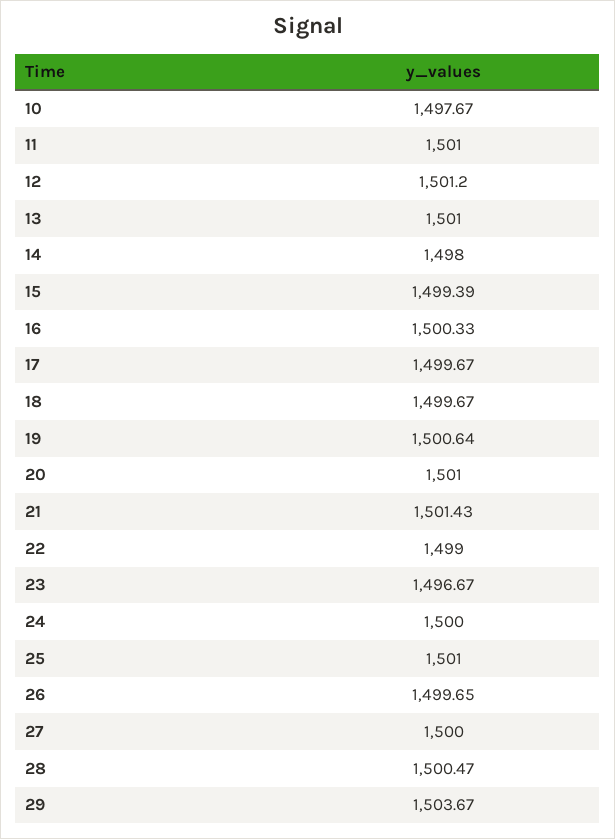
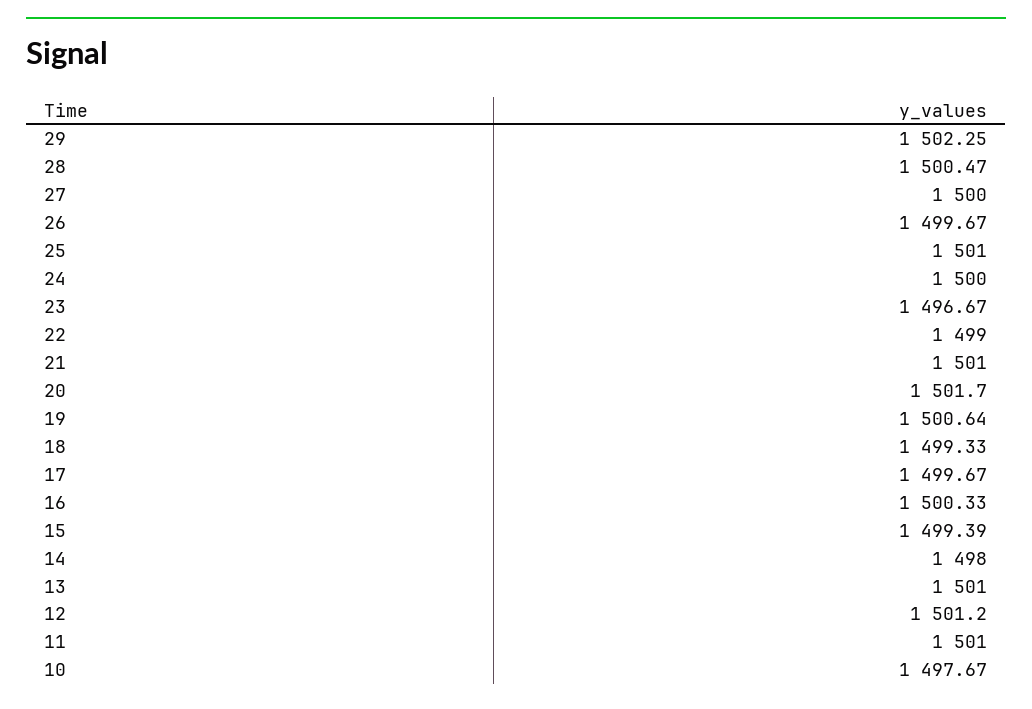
  {
    "10": 1497.67,
    "11": 1501,
    "12": 1501.2,
    "13": 1501,
    "14": 1498,
    "15": 1499.39,
    "16": 1500.33,
    "17": 1499.67,
-   "18": 1499.67,
+   "18": 1499.33,
    "19": 1500.64,
-   "20": 1501,
+   "20": 1501.7,
-   "21": 1501.43,
+   "21": 1501,
    "22": 1499,
    "23": 1496.67,
    "24": 1500,
    "25": 1501,
-   "26": 1499.65,
+   "26": 1499.67,
    "27": 1500,
    "28": 1500.47,
-   "29": 1503.67
+   "29": 1502.25
  }

